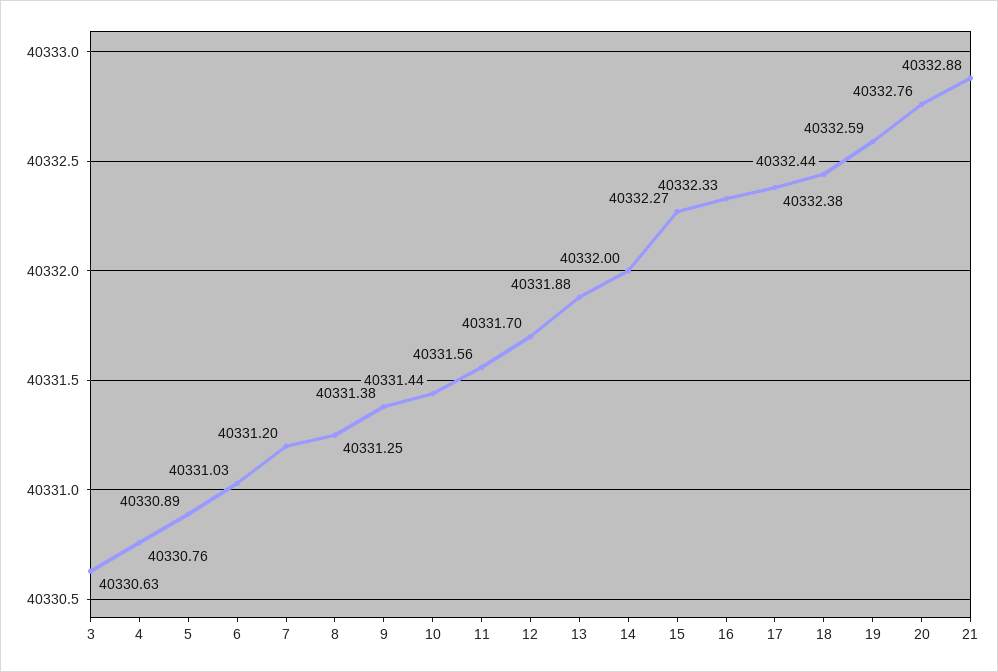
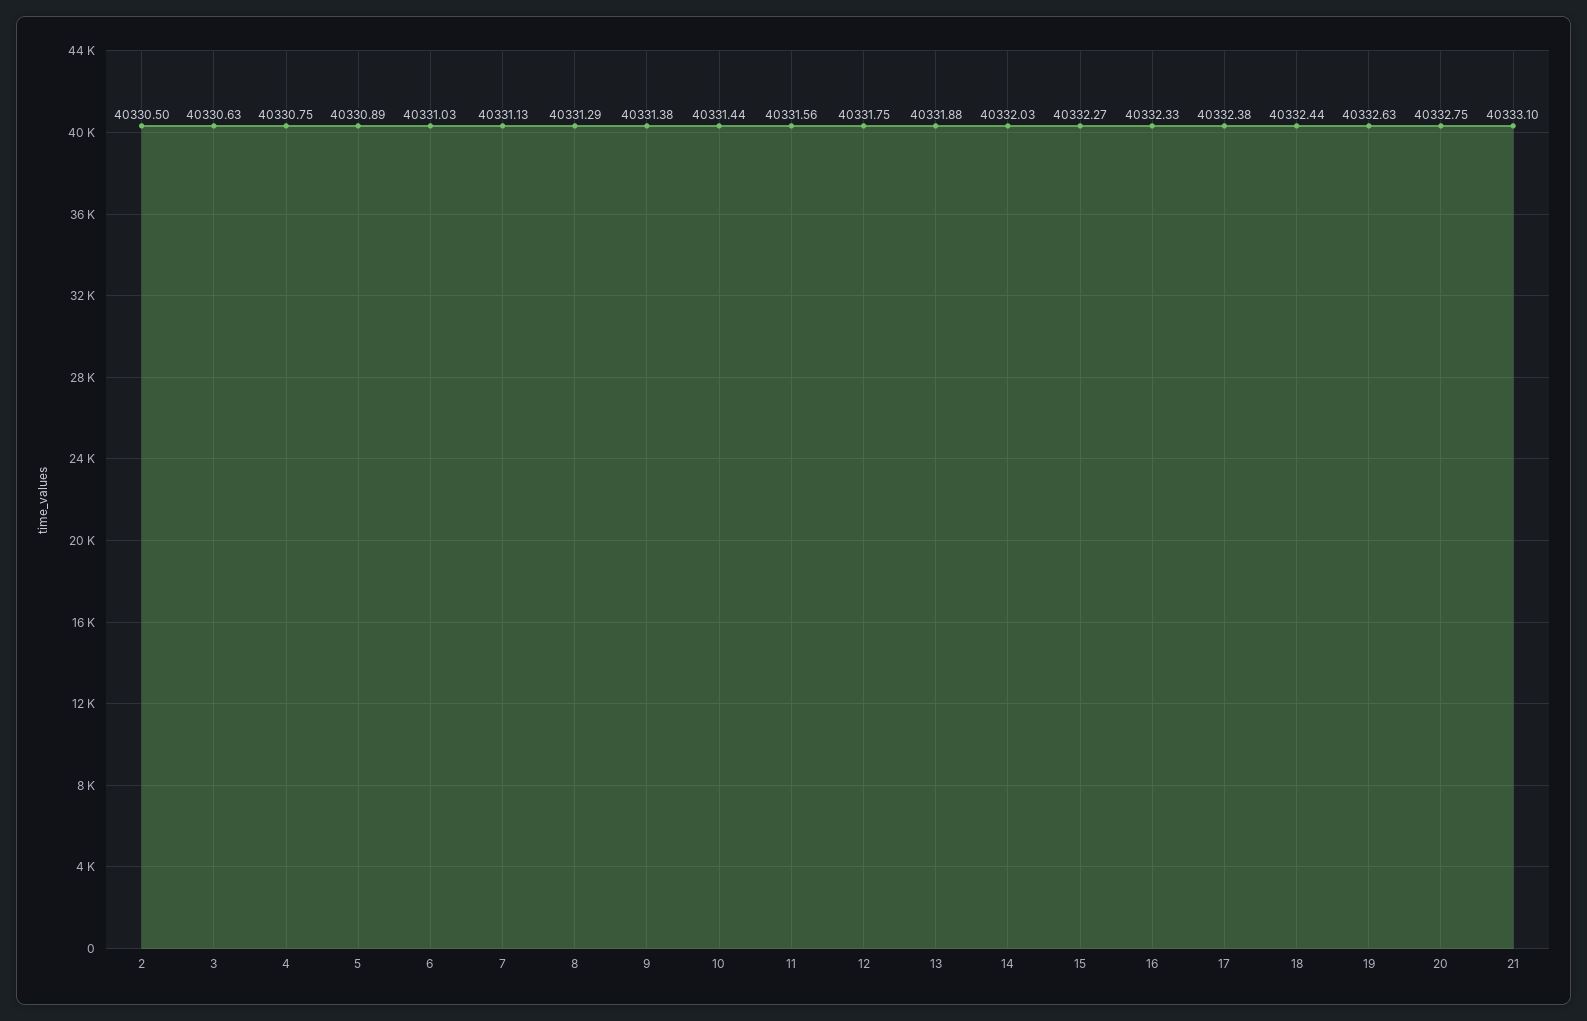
  {
    "3": 40330.63,
-   "4": 40330.76,
+   "4": 40330.75,
    "5": 40330.89,
    "6": 40331.03,
-   "7": 40331.2,
+   "7": 40331.13,
-   "8": 40331.25,
+   "8": 40331.29,
    "9": 40331.38,
    "10": 40331.44,
    "11": 40331.56,
-   "12": 40331.7,
+   "12": 40331.75,
    "13": 40331.88,
-   "14": 40332,
+   "14": 40332.03,
    "15": 40332.27,
    "16": 40332.33,
    "17": 40332.38,
    "18": 40332.44,
-   "19": 40332.59,
+   "19": 40332.63,
-   "20": 40332.76,
+   "20": 40332.75,
-   "21": 40332.88
+   "21": 40333.1,
+   "2": 40330.5
  }

